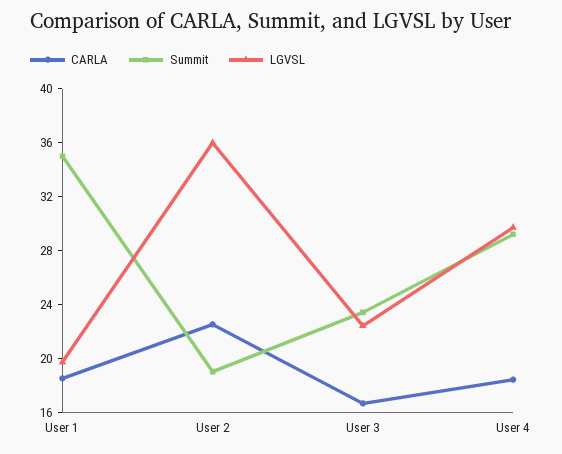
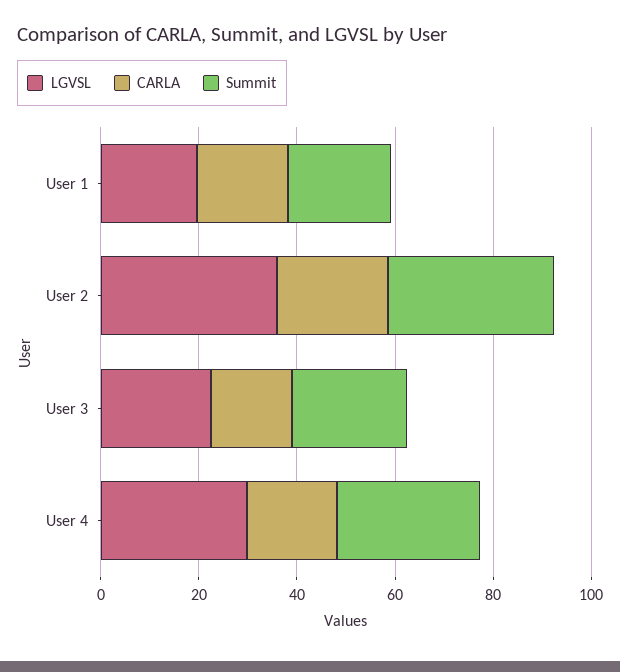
  {
    "CARLA": {
      "User 1": 19,
      "User 2": 23,
      "User 3": 17,
      "User 4": 18
    },
    "Summit": {
-     "User 1": 35,
+     "User 1": 20,
-     "User 2": 19,
+     "User 2": 35,
      "User 3": 23,
      "User 4": 29
    },
    "LGVSL": {
      "User 1": 20,
      "User 2": 36,
      "User 3": 22,
      "User 4": 30
    }
  }

